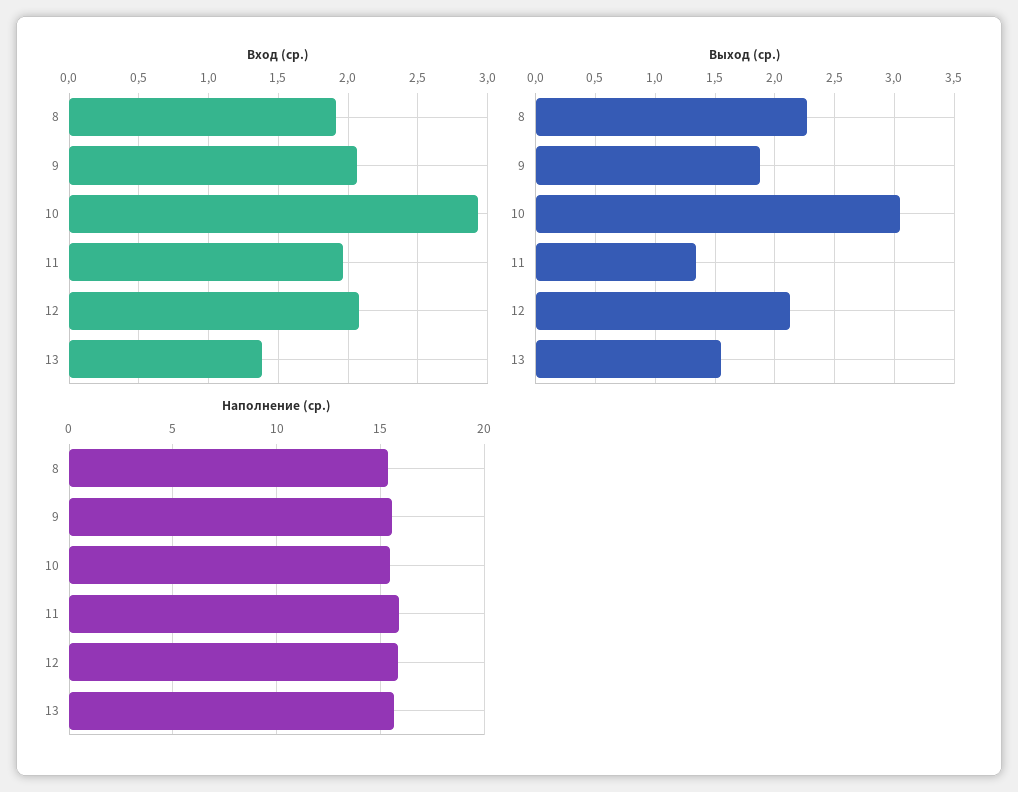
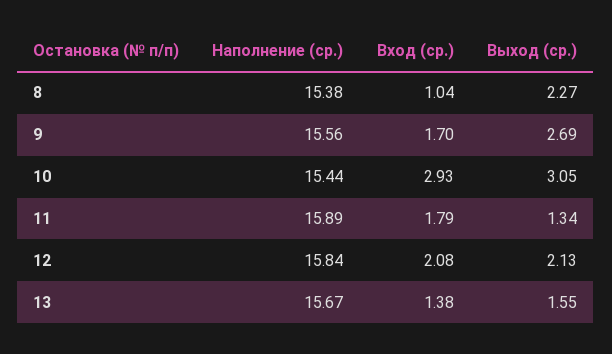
  {
    "Вход (ср.)": {
-     "8": 1.9,
+     "8": 1.04,
-     "9": 2.05,
+     "9": 1.7,
      "10": 2.93,
-     "11": 1.95,
+     "11": 1.79,
      "12": 2.08,
      "13": 1.38
    },
    "Выход (ср.)": {
      "8": 2.27,
-     "9": 1.9,
+     "9": 2.69,
      "10": 3.05,
      "11": 1.34,
      "12": 2.13,
      "13": 1.55
    },
    "Наполнение (ср.)": {
      "8": 15.38,
      "9": 15.56,
      "10": 15.44,
      "11": 15.89,
      "12": 15.84,
      "13": 15.67
    }
  }

